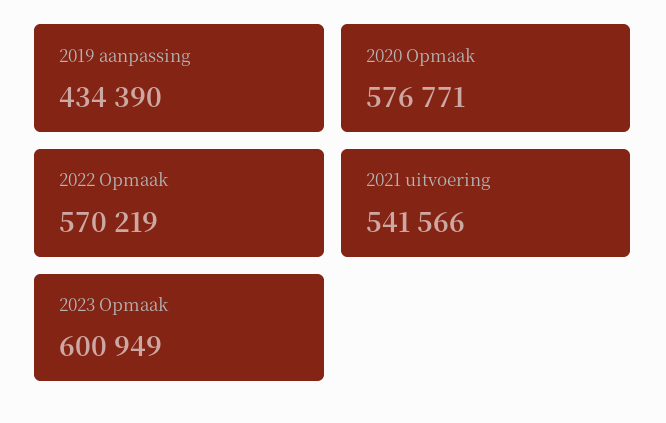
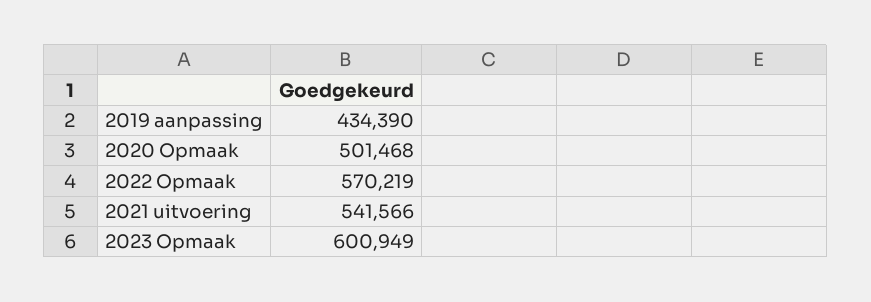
  {
    "2019 aanpassing": 434390,
-   "2020 Opmaak": 576771,
+   "2020 Opmaak": 501468,
    "2022 Opmaak": 570219,
    "2021 uitvoering": 541566,
    "2023 Opmaak": 600949
  }

